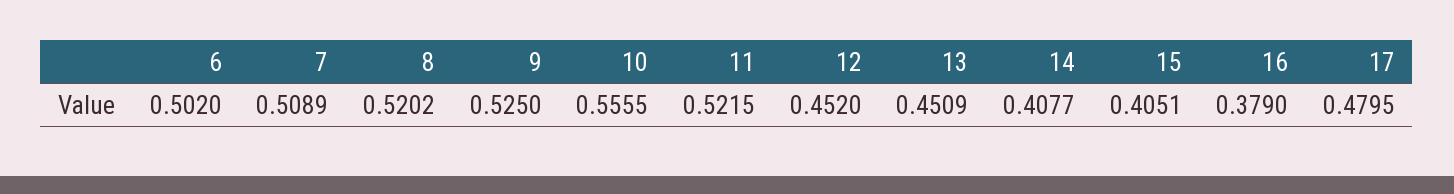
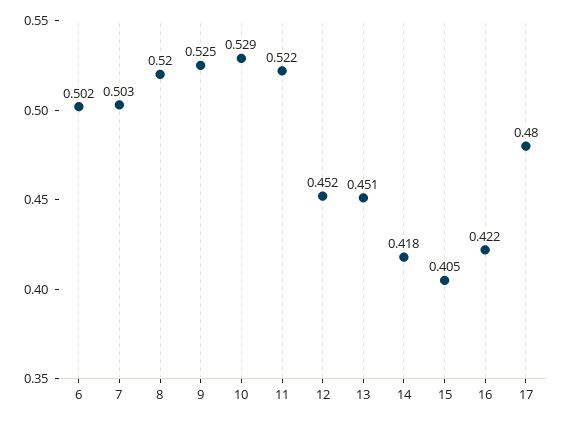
  {
    "6": 0.502,
-   "7": 0.5089,
+   "7": 0.503,
    "8": 0.5202,
    "9": 0.525,
-   "10": 0.5555,
+   "10": 0.529,
    "11": 0.5215,
    "12": 0.452,
    "13": 0.4509,
-   "14": 0.4077,
+   "14": 0.418,
    "15": 0.4051,
-   "16": 0.379,
+   "16": 0.422,
    "17": 0.4795
  }

